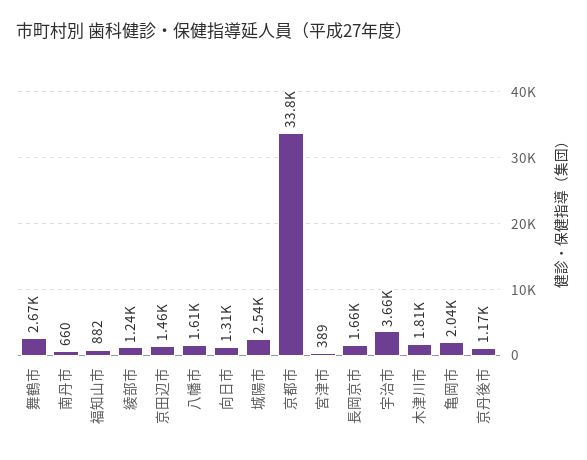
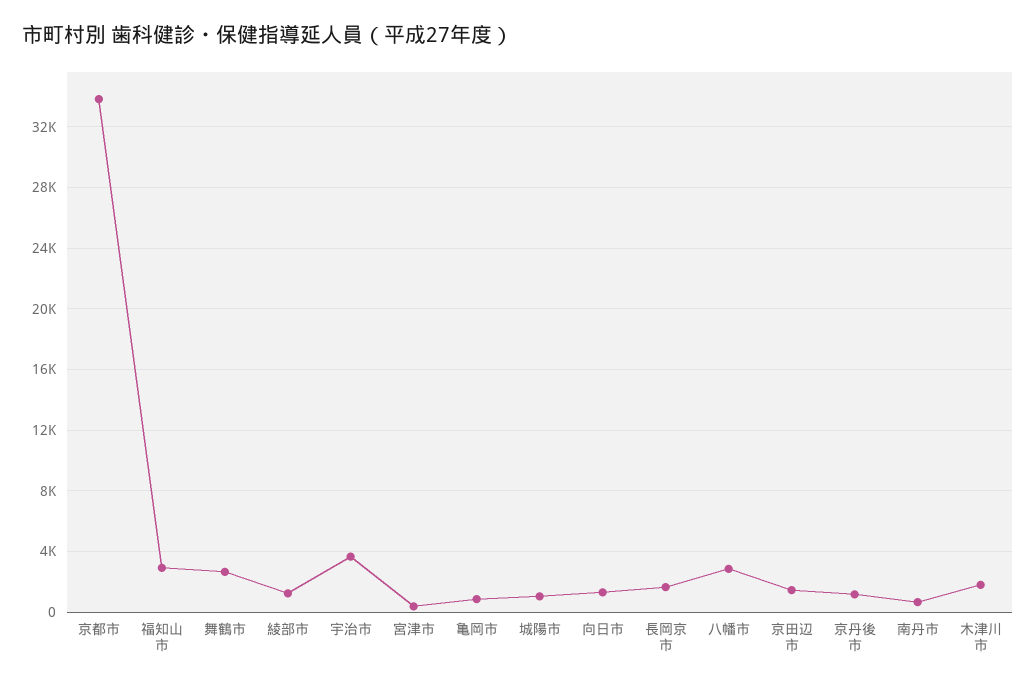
  {
    "舞鶴市": 2670,
    "南丹市": 660,
-   "福知山市": 882,
+   "福知山市": 3000,
    "綾部市": 1240,
    "京田辺市": 1460,
-   "八幡市": 1610,
+   "八幡市": 3000,
    "向日市": 1310,
-   "城陽市": 2540,
+   "城陽市": 1000,
    "京都市": 33800,
    "宮津市": 389,
    "長岡京市": 1660,
    "宇治市": 3660,
    "木津川市": 1810,
-   "亀岡市": 2040,
+   "亀岡市": 1000,
    "京丹後市": 1170
  }

